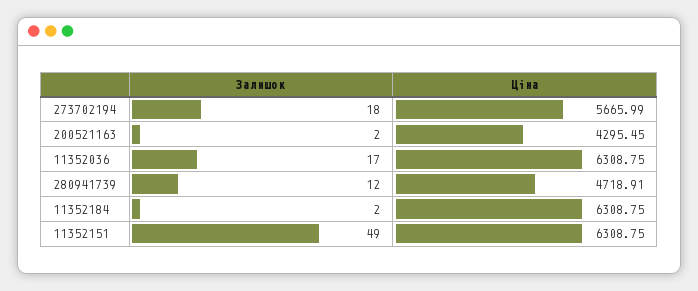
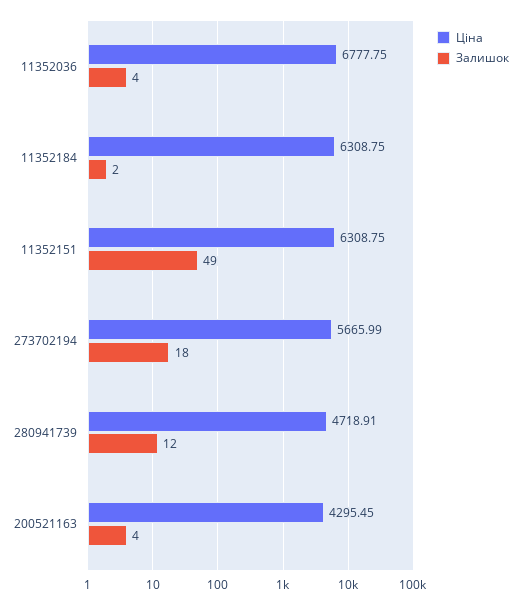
  {
    "Залишок": {
      "273702194": 18,
-     "200521163": 2,
+     "200521163": 4,
-     "11352036": 17,
+     "11352036": 4,
      "280941739": 12,
      "11352184": 2,
      "11352151": 49
    },
    "Ціна": {
      "273702194": 5665.99,
      "200521163": 4295.45,
-     "11352036": 6308.75,
+     "11352036": 6777.75,
      "280941739": 4718.91,
      "11352184": 6308.75,
      "11352151": 6308.75
    }
  }

